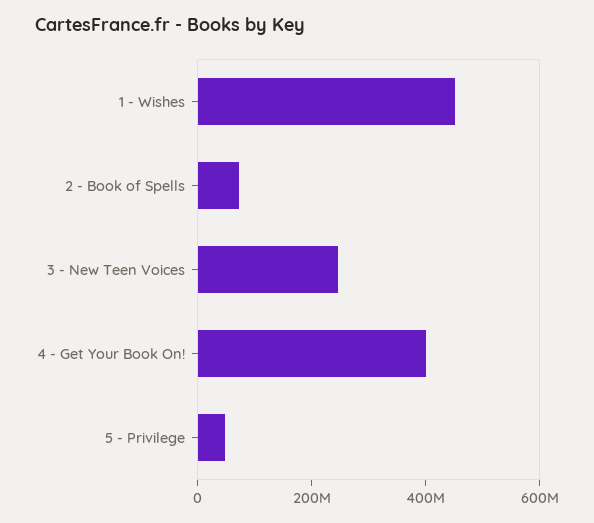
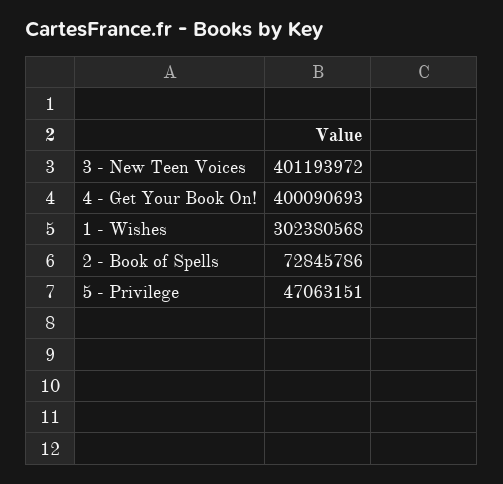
  {
-   "1 - Wishes": 450000000,
+   "1 - Wishes": 302380568,
    "2 - Book of Spells": 72845786,
-   "3 - New Teen Voices": 250000000,
+   "3 - New Teen Voices": 401193972,
    "4 - Get Your Book On!": 400090693,
    "5 - Privilege": 47063151
  }

